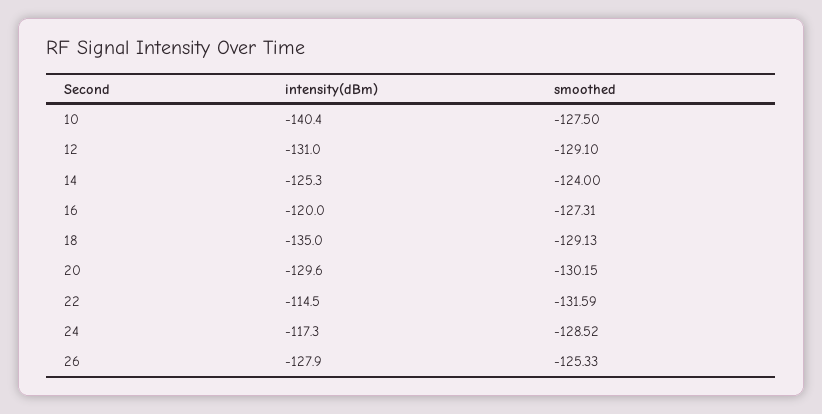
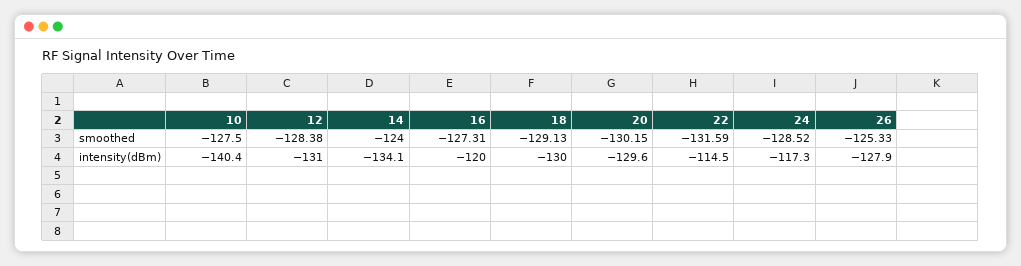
  {
    "intensity(dBm)": {
      "10": -140.4,
      "12": -131,
-     "14": -125.3,
+     "14": -134.1,
      "16": -120,
-     "18": -135,
+     "18": -130,
      "20": -129.6,
      "22": -114.5,
      "24": -117.3,
      "26": -127.9
    },
    "smoothed": {
      "10": -127.5,
-     "12": -129.1,
+     "12": -128.38,
      "14": -124,
      "16": -127.31,
      "18": -129.13,
      "20": -130.15,
      "22": -131.59,
      "24": -128.52,
      "26": -125.33
    }
  }

